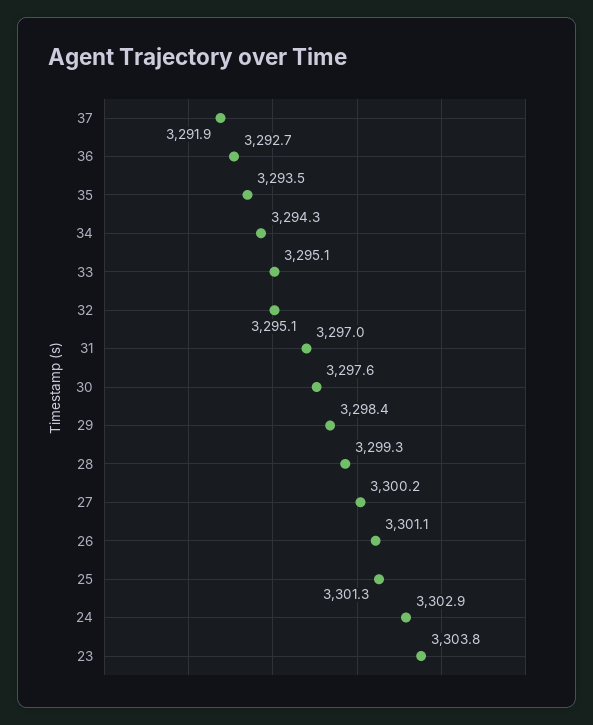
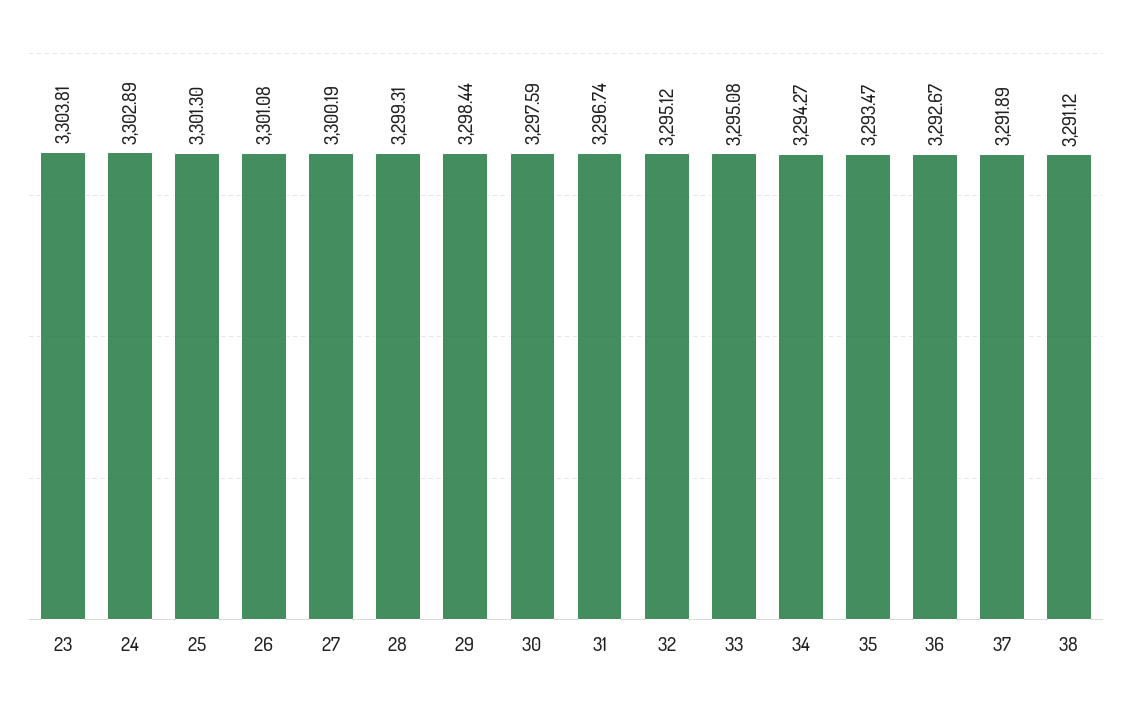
  {
    "37": 3291.89,
    "36": 3292.67,
    "35": 3293.47,
    "34": 3294.27,
    "33": 3295.08,
    "32": 3295.12,
-   "31": 3297,
+   "31": 3296.74,
    "30": 3297.59,
    "29": 3298.44,
    "28": 3299.31,
    "27": 3300.19,
    "26": 3301.08,
    "25": 3301.3,
    "24": 3302.89,
-   "23": 3303.81
+   "23": 3303.81,
+   "38": 3291.12
  }

